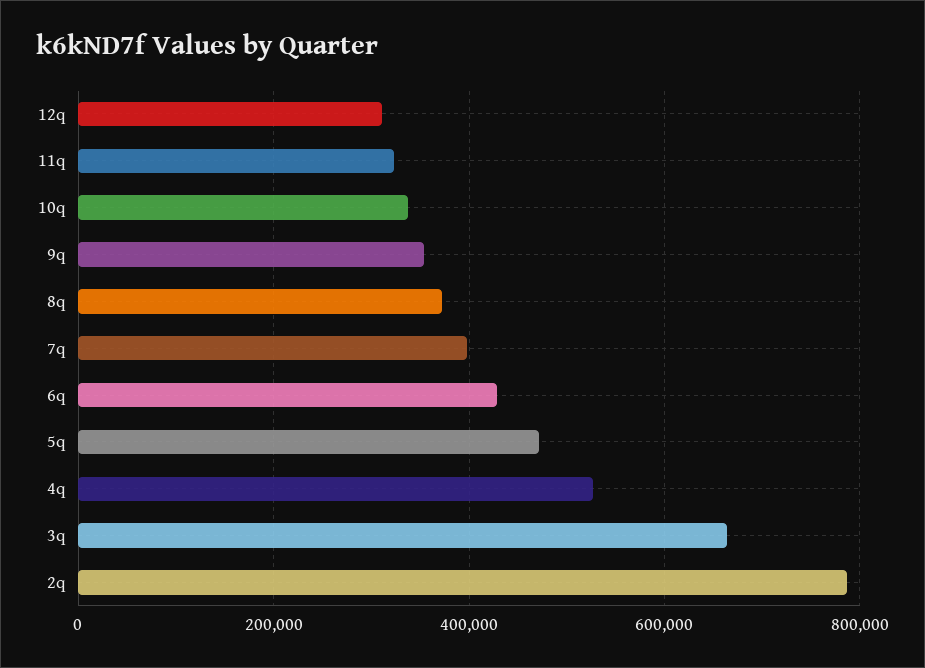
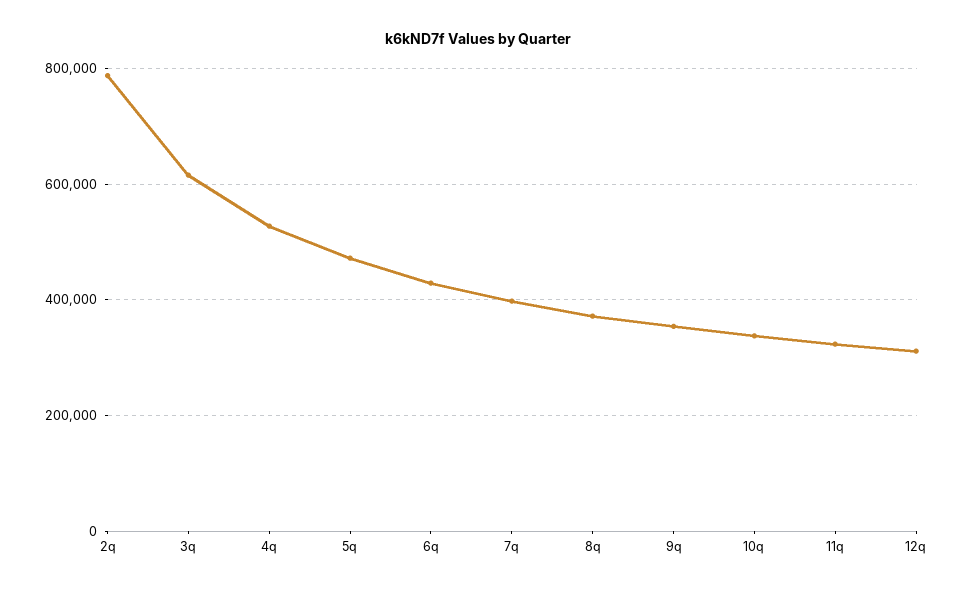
  {
    "12q": 320000,
    "11q": 320000,
    "10q": 340000,
    "9q": 360000,
    "8q": 380000,
    "7q": 400000,
    "6q": 420000,
    "5q": 480000,
    "4q": 520000,
-   "3q": 660000,
+   "3q": 620000,
    "2q": 780000
  }

